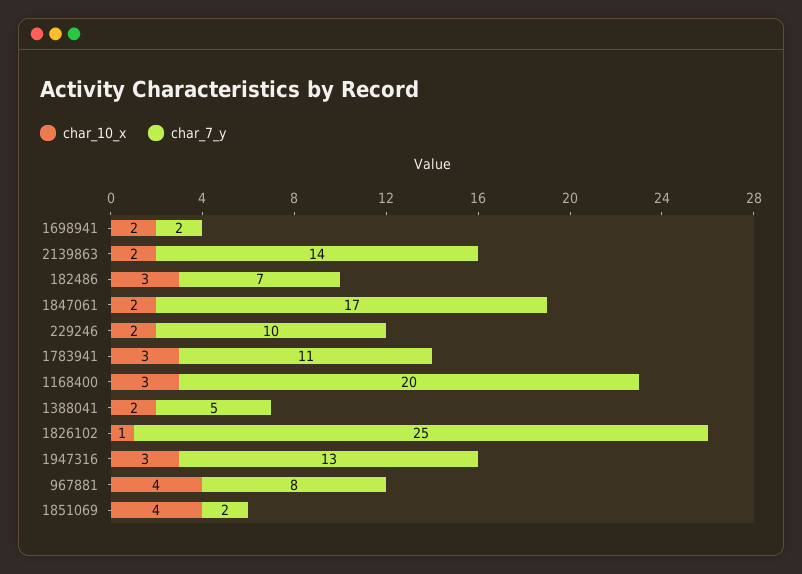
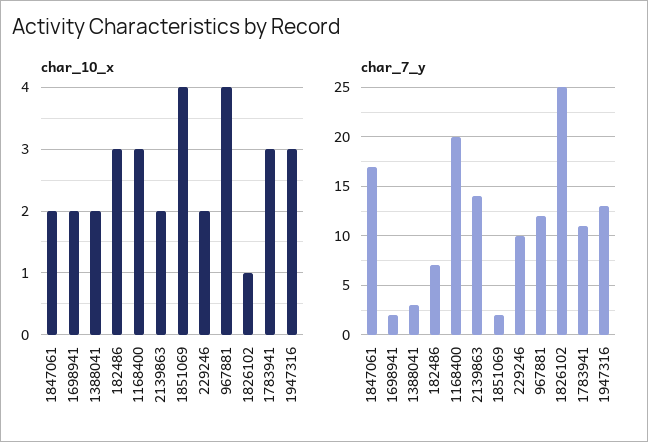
  {
    "char_10_x": {
      "1698941": 2,
      "2139863": 2,
      "182486": 3,
      "1847061": 2,
      "229246": 2,
      "1783941": 3,
      "1168400": 3,
      "1388041": 2,
      "1826102": 1,
      "1947316": 3,
      "967881": 4,
      "1851069": 4
    },
    "char_7_y": {
      "1698941": 2,
      "2139863": 14,
      "182486": 7,
      "1847061": 17,
      "229246": 10,
      "1783941": 11,
      "1168400": 20,
-     "1388041": 5,
+     "1388041": 3,
      "1826102": 25,
      "1947316": 13,
-     "967881": 8,
+     "967881": 12,
      "1851069": 2
    }
  }

